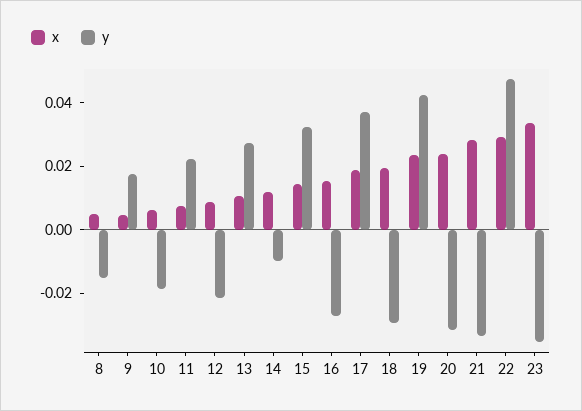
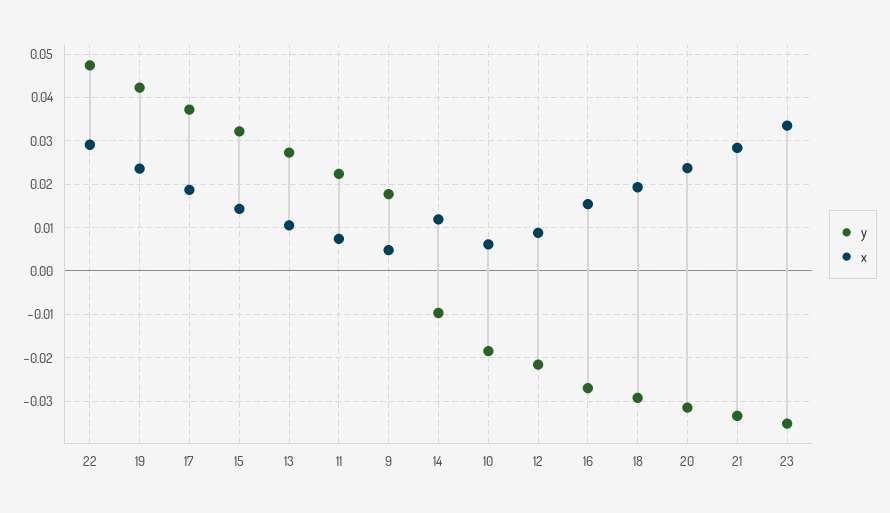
  {
    "x": {
-     "8": 0.005,
      "9": 0.004,
      "10": 0.006,
      "11": 0.008,
      "12": 0.008,
      "13": 0.01,
      "14": 0.012,
      "15": 0.014,
      "16": 0.016,
      "17": 0.018,
      "18": 0.02,
      "19": 0.024,
      "20": 0.024,
      "21": 0.028,
      "22": 0.03,
      "23": 0.034
    },
    "y": {
-     "8": -0.015,
      "9": 0.018,
      "10": -0.018,
      "11": 0.022,
      "12": -0.022,
      "13": 0.028,
      "14": -0.01,
      "15": 0.032,
      "16": -0.028,
      "17": 0.038,
      "18": -0.03,
      "19": 0.042,
      "20": -0.032,
      "21": -0.034,
      "22": 0.048,
      "23": -0.036
    }
  }

